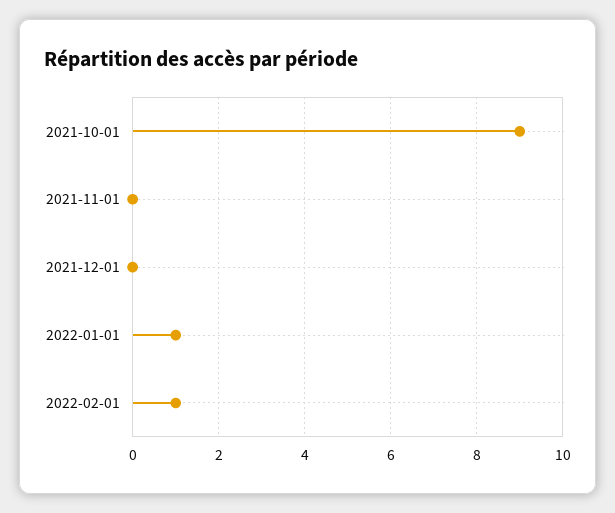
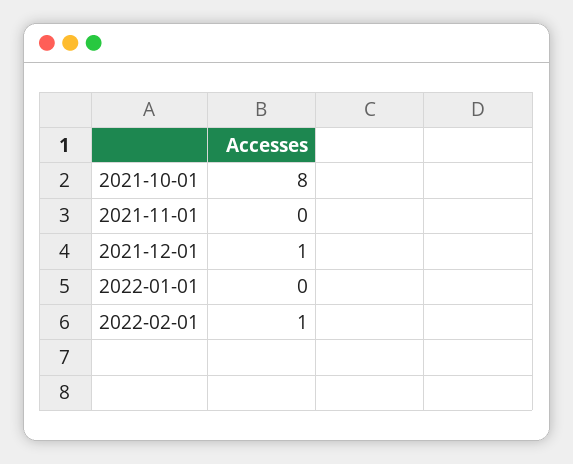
  {
-   "2021-10-01": 9,
+   "2021-10-01": 8,
    "2021-11-01": 0,
-   "2021-12-01": 0,
+   "2021-12-01": 1,
-   "2022-01-01": 1,
+   "2022-01-01": 0,
    "2022-02-01": 1
  }

